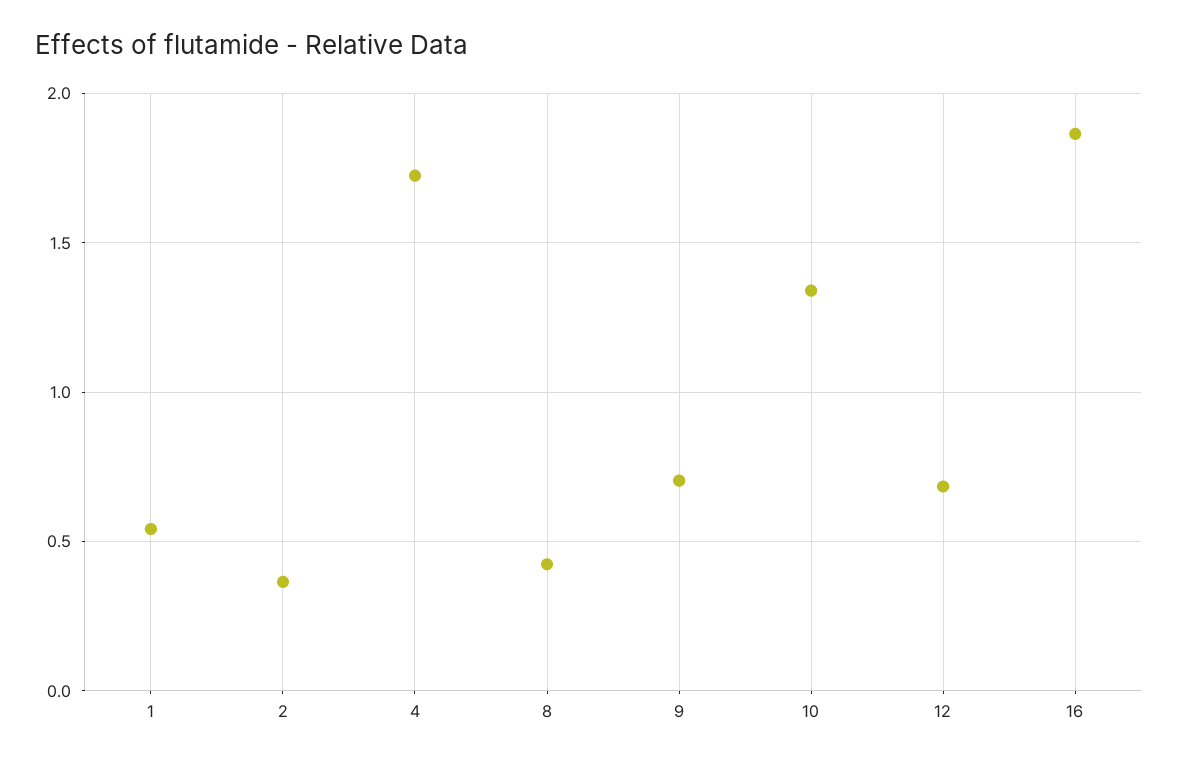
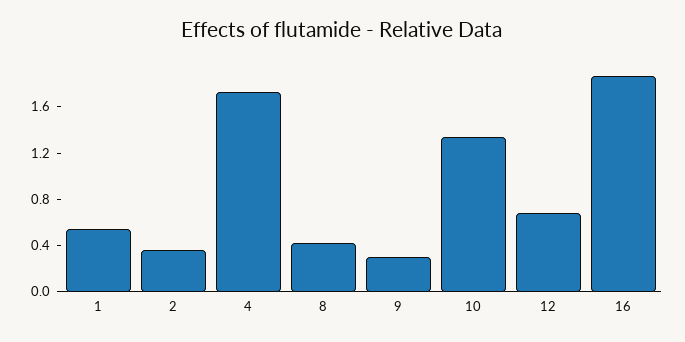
  {
    "1": 0.55,
    "2": 0.35,
    "4": 1.75,
    "8": 0.4,
-   "9": 0.7,
+   "9": 0.3,
    "10": 1.35,
    "12": 0.7,
    "16": 1.85
  }

